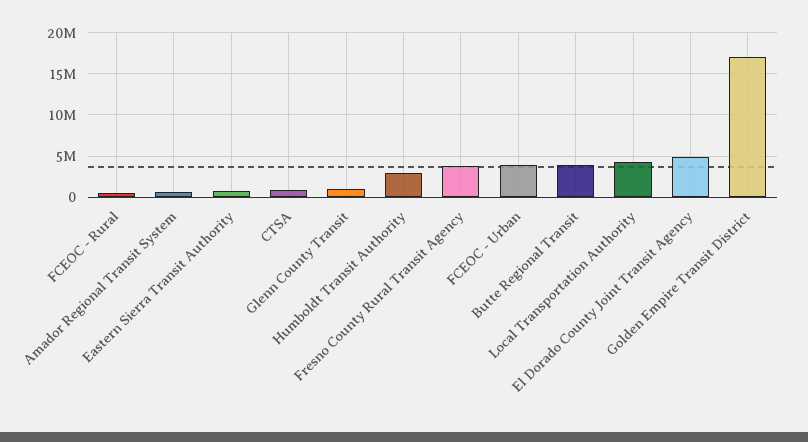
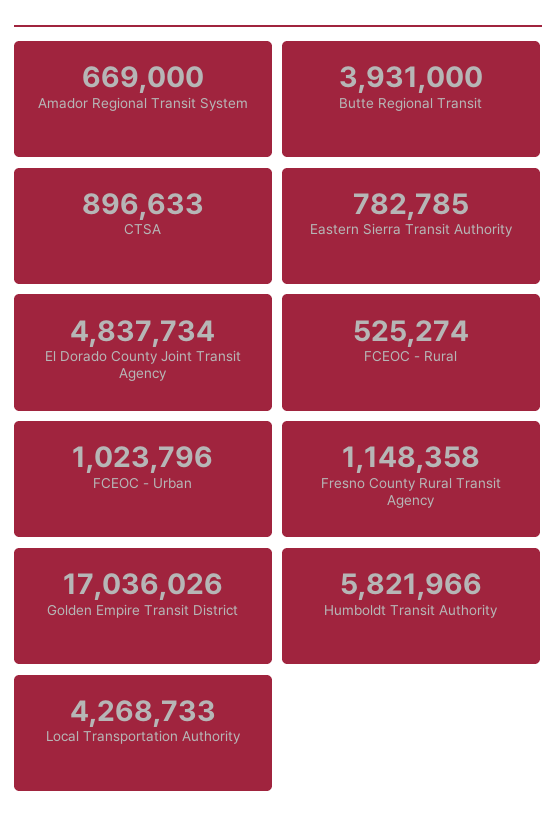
  {
    "FCEOC - Rural": 525274,
    "Amador Regional Transit System": 669000,
    "Eastern Sierra Transit Authority": 782785,
    "CTSA": 896633,
-   "Glenn County Transit": 1000000,
-   "Humboldt Transit Authority": 3000000,
+   "Humboldt Transit Authority": 5821966,
-   "Fresno County Rural Transit Agency": 4000000,
+   "Fresno County Rural Transit Agency": 1148358,
-   "FCEOC - Urban": 4000000,
+   "FCEOC - Urban": 1023796,
    "Butte Regional Transit": 3931000,
    "Local Transportation Authority": 4268733,
    "El Dorado County Joint Transit Agency": 4837734,
    "Golden Empire Transit District": 17036026
  }

